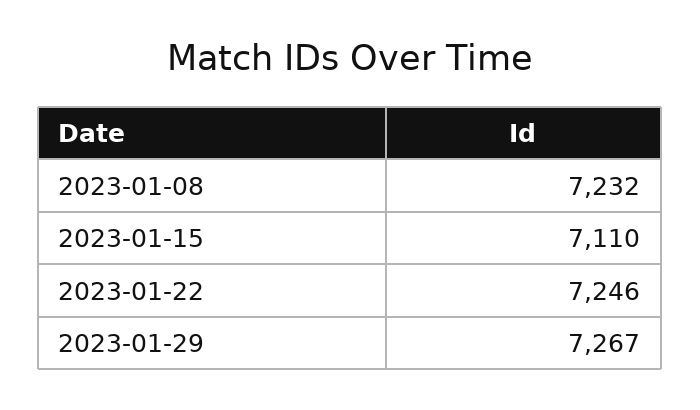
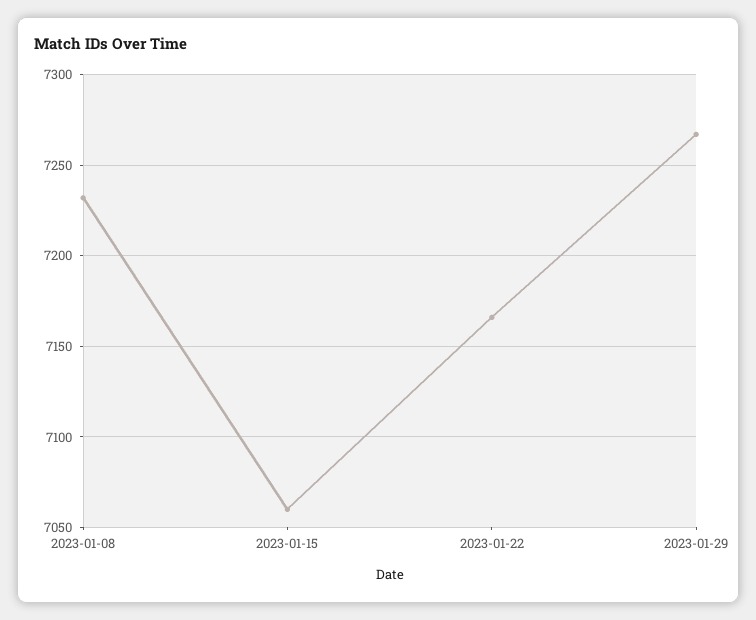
  {
    "2023-01-08": 7232,
-   "2023-01-15": 7110,
+   "2023-01-15": 7060,
-   "2023-01-22": 7246,
+   "2023-01-22": 7165,
    "2023-01-29": 7267
  }

